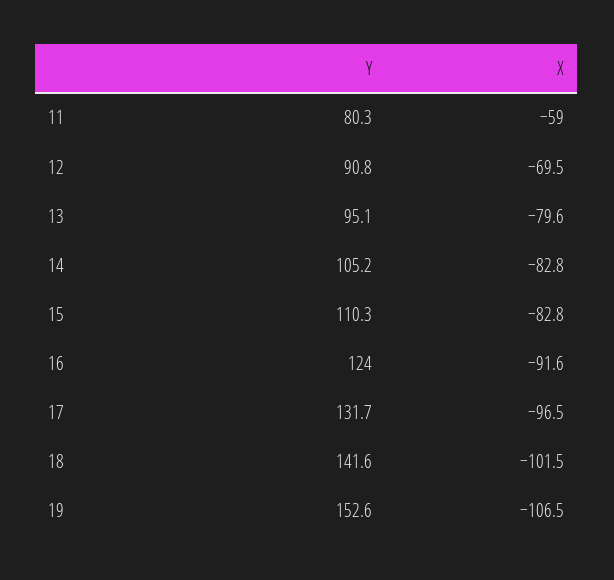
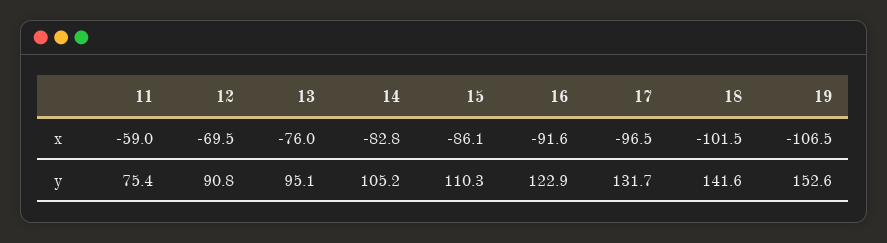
  {
    "Y": {
-     "11": 80.3,
+     "11": 75.4,
      "12": 90.8,
      "13": 95.1,
      "14": 105.2,
      "15": 110.3,
-     "16": 124,
+     "16": 122.9,
      "17": 131.7,
      "18": 141.6,
      "19": 152.6
    },
    "X": {
      "11": -59,
      "12": -69.5,
-     "13": -79.6,
+     "13": -76,
      "14": -82.8,
-     "15": -82.8,
+     "15": -86.1,
      "16": -91.6,
      "17": -96.5,
      "18": -101.5,
      "19": -106.5
    }
  }

